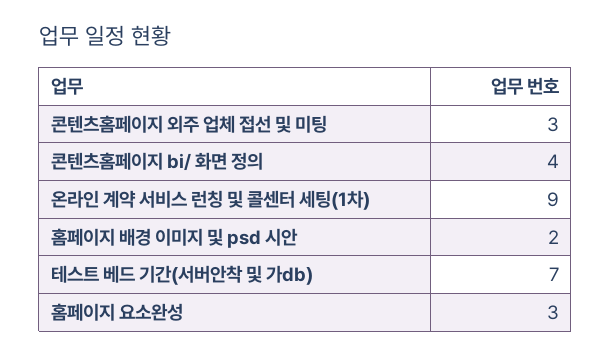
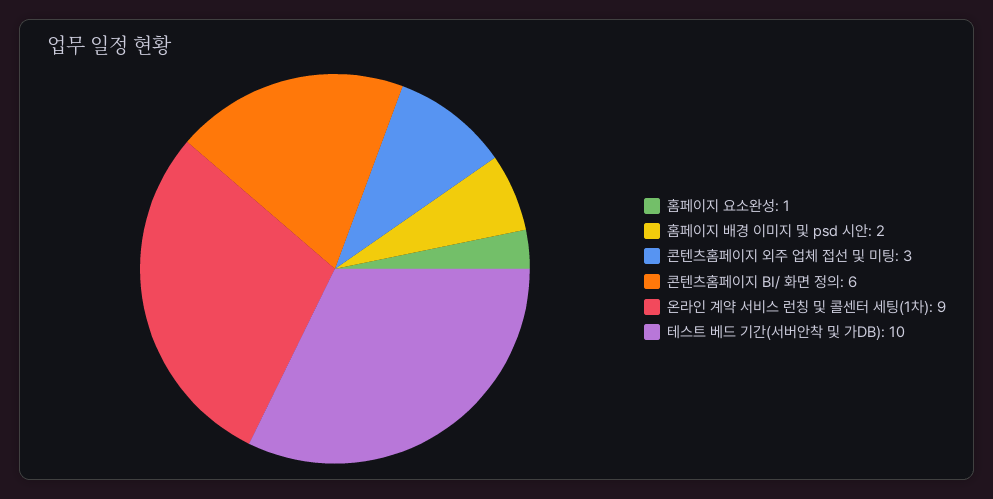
  {
    "콘텐츠홈페이지 외주 업체 접선 및 미팅": 3,
-   "콘텐츠홈페이지 bi/ 화면 정의": 4,
+   "콘텐츠홈페이지 bi/ 화면 정의": 6,
    "온라인 계약 서비스 런칭 및 콜센터 세팅(1차)": 9,
    "홈페이지 배경 이미지 및 psd 시안": 2,
-   "테스트 베드 기간(서버안착 및 가db)": 7,
+   "테스트 베드 기간(서버안착 및 가db)": 10,
-   "홈페이지 요소완성": 3
+   "홈페이지 요소완성": 1
  }

